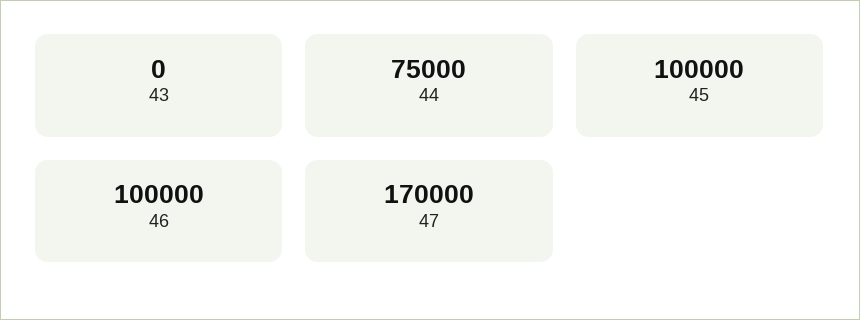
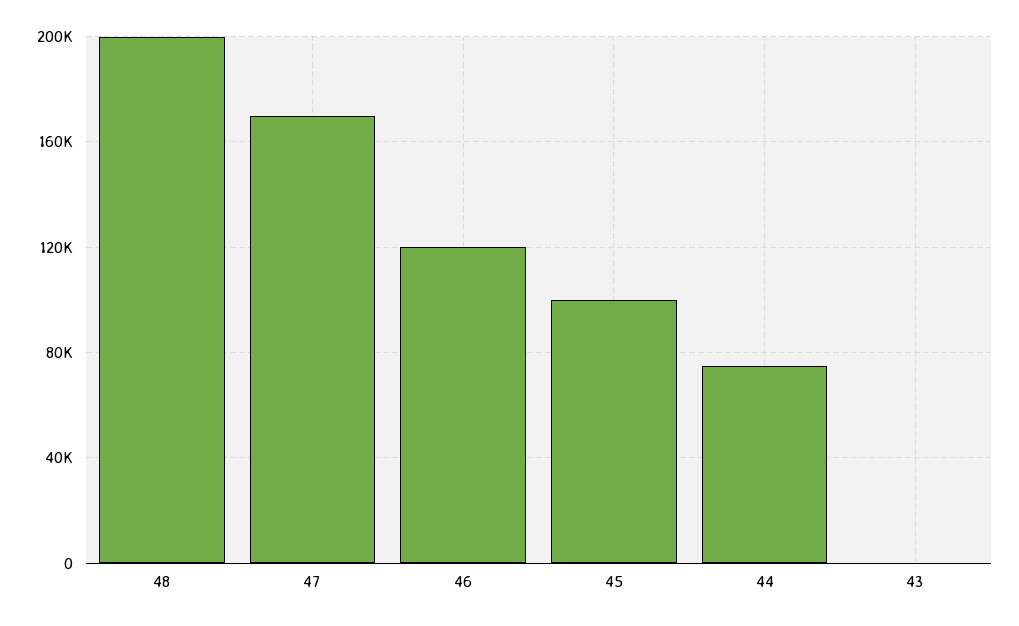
  {
    "43": 0,
    "44": 75000,
    "45": 100000,
-   "46": 100000,
+   "46": 120000,
-   "47": 170000
+   "47": 170000,
+   "48": 200000
  }

